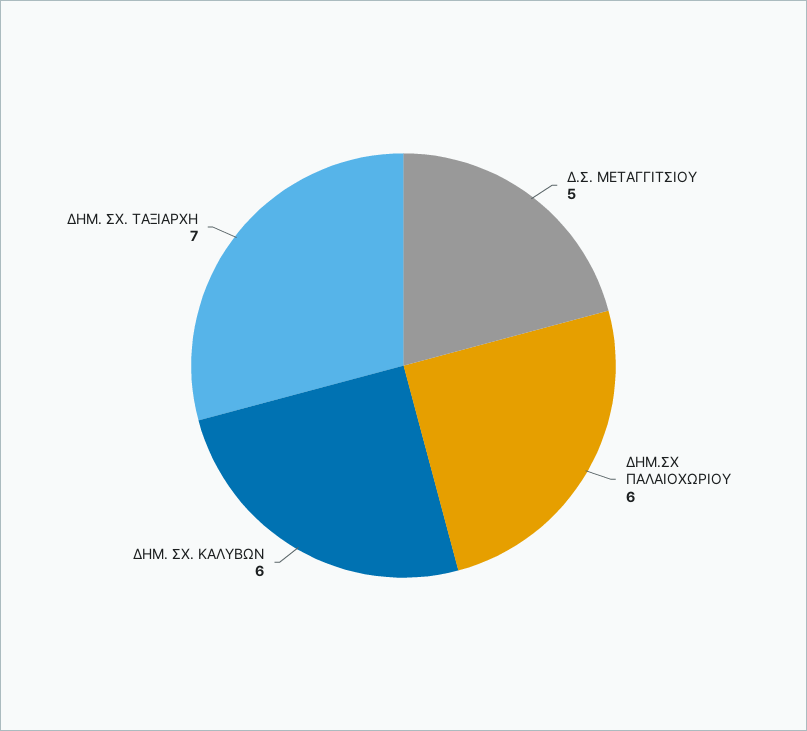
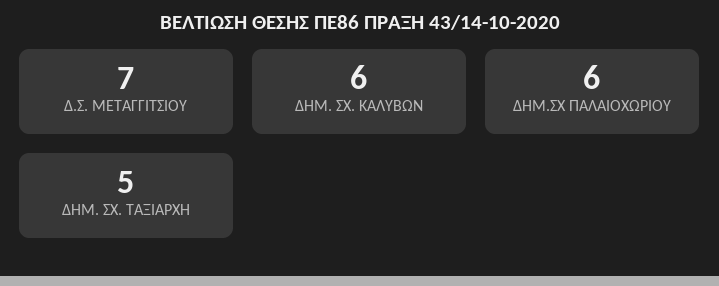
  {
-   "Δ.Σ. ΜΕΤΑΓΓΙΤΣΙΟΥ": 5,
+   "Δ.Σ. ΜΕΤΑΓΓΙΤΣΙΟΥ": 7,
    "ΔΗΜ.ΣΧ ΠΑΛΑΙΟΧΩΡΙΟΥ": 6,
    "ΔΗΜ. ΣΧ. ΚΑΛΥΒΩΝ": 6,
-   "ΔΗΜ. ΣΧ. ΤΑΞΙΑΡΧΗ": 7
+   "ΔΗΜ. ΣΧ. ΤΑΞΙΑΡΧΗ": 5
  }

